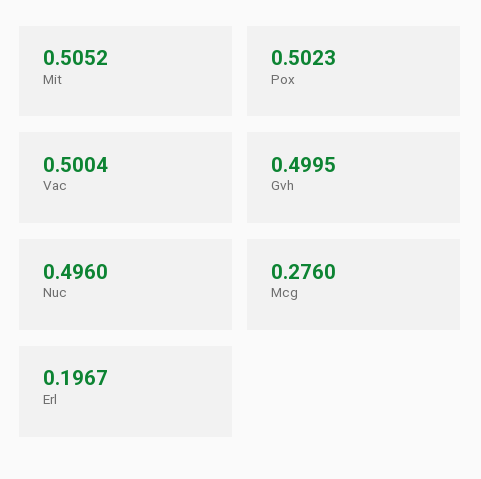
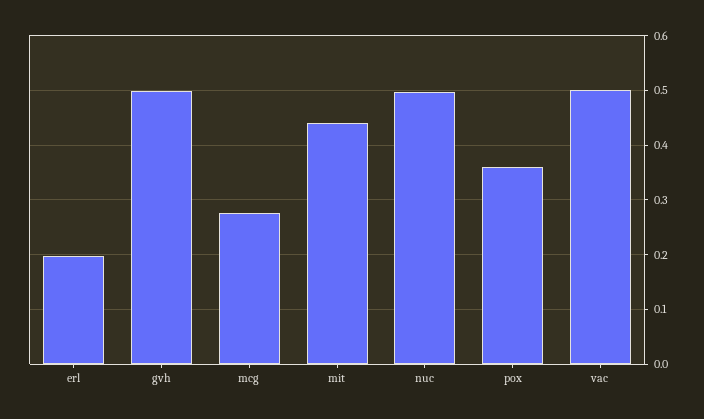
  {
-   "Mit": 0.5052,
+   "Mit": 0.44,
-   "Pox": 0.5023,
+   "Pox": 0.36,
    "Vac": 0.5004,
    "Gvh": 0.4995,
    "Nuc": 0.496,
    "Mcg": 0.276,
    "Erl": 0.1967
  }

